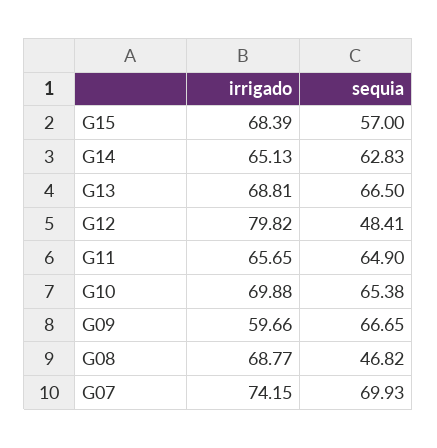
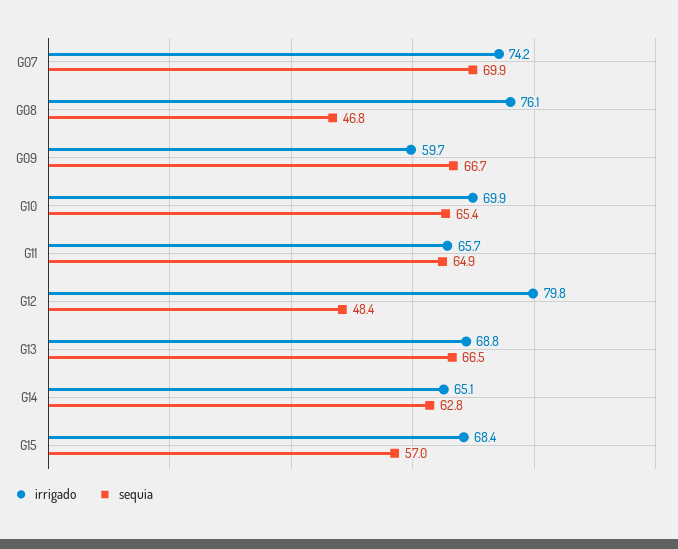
  {
    "irrigado": {
      "G15": 68.39,
      "G14": 65.13,
      "G13": 68.81,
      "G12": 79.82,
      "G11": 65.65,
      "G10": 69.88,
      "G09": 59.66,
-     "G08": 68.77,
+     "G08": 76.1,
      "G07": 74.15
    },
    "sequia": {
      "G15": 57,
      "G14": 62.83,
      "G13": 66.5,
      "G12": 48.41,
      "G11": 64.9,
      "G10": 65.38,
      "G09": 66.65,
      "G08": 46.82,
      "G07": 69.93
    }
  }

